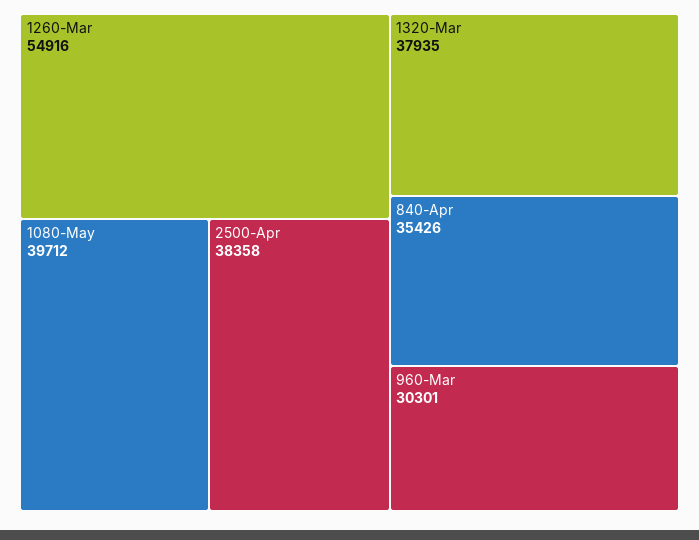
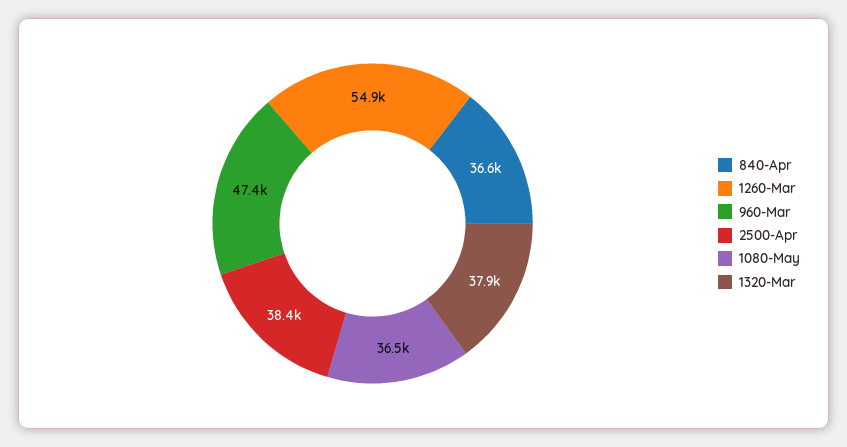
  {
    "1260-Mar": 54916,
-   "1080-May": 39712,
+   "1080-May": 36500,
    "2500-Apr": 38358,
    "1320-Mar": 37935,
-   "840-Apr": 35426,
+   "840-Apr": 36600,
-   "960-Mar": 30301
+   "960-Mar": 47400
  }

